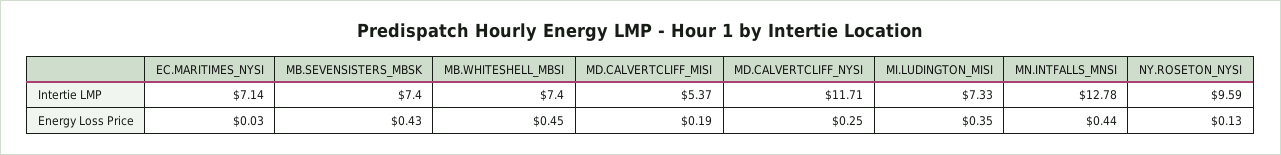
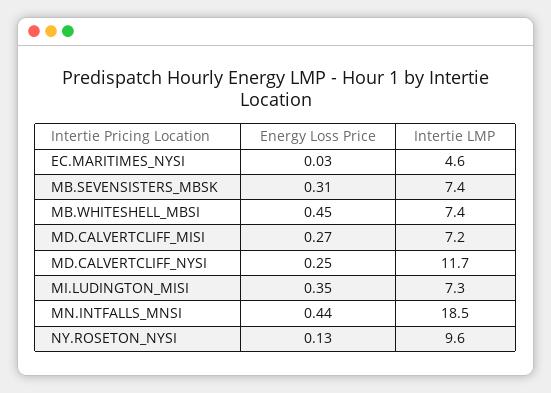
  {
    "EC.MARITIMES_NYSI": {
-     "Intertie LMP": 7.14,
+     "Intertie LMP": 4.6,
      "Energy Loss Price": 0.03
    },
    "MB.SEVENSISTERS_MBSK": {
      "Intertie LMP": 7.4,
-     "Energy Loss Price": 0.43
+     "Energy Loss Price": 0.31
    },
    "MB.WHITESHELL_MBSI": {
      "Intertie LMP": 7.4,
      "Energy Loss Price": 0.45
    },
    "MD.CALVERTCLIFF_MISI": {
-     "Intertie LMP": 5.37,
+     "Intertie LMP": 7.2,
-     "Energy Loss Price": 0.19
+     "Energy Loss Price": 0.27
    },
    "MD.CALVERTCLIFF_NYSI": {
      "Intertie LMP": 11.71,
      "Energy Loss Price": 0.25
    },
    "MI.LUDINGTON_MISI": {
      "Intertie LMP": 7.33,
      "Energy Loss Price": 0.35
    },
    "MN.INTFALLS_MNSI": {
-     "Intertie LMP": 12.78,
+     "Intertie LMP": 18.5,
      "Energy Loss Price": 0.44
    },
    "NY.ROSETON_NYSI": {
      "Intertie LMP": 9.59,
      "Energy Loss Price": 0.13
    }
  }

